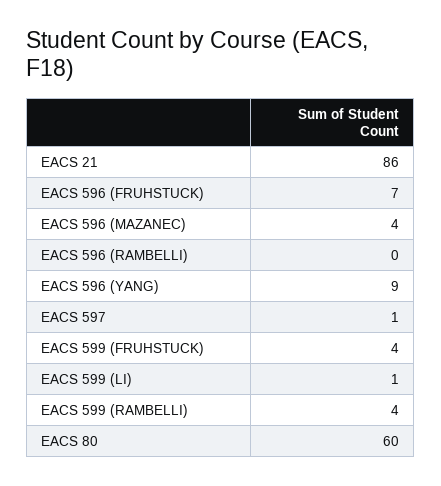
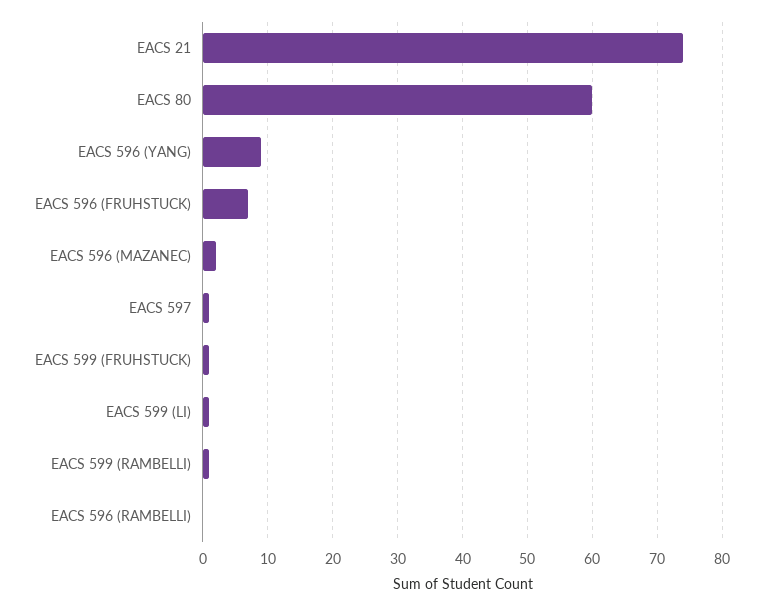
  {
-   "EACS 21": 86,
+   "EACS 21": 74,
    "EACS 596 (FRUHSTUCK)": 7,
-   "EACS 596 (MAZANEC)": 4,
+   "EACS 596 (MAZANEC)": 2,
    "EACS 596 (RAMBELLI)": 0,
    "EACS 596 (YANG)": 9,
    "EACS 597": 1,
-   "EACS 599 (FRUHSTUCK)": 4,
+   "EACS 599 (FRUHSTUCK)": 1,
    "EACS 599 (LI)": 1,
-   "EACS 599 (RAMBELLI)": 4,
+   "EACS 599 (RAMBELLI)": 1,
    "EACS 80": 60
  }

